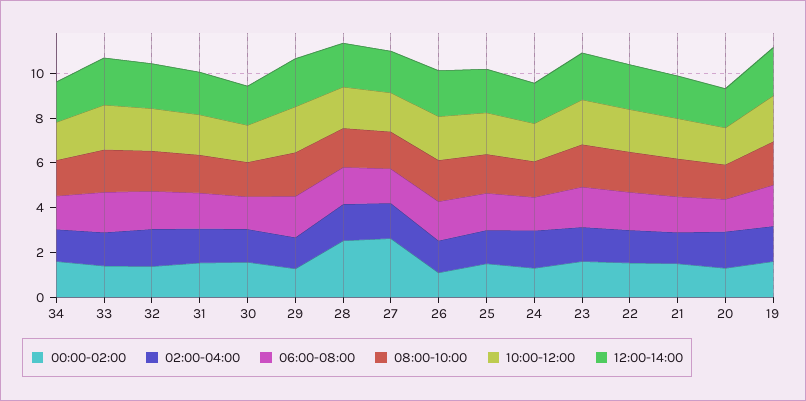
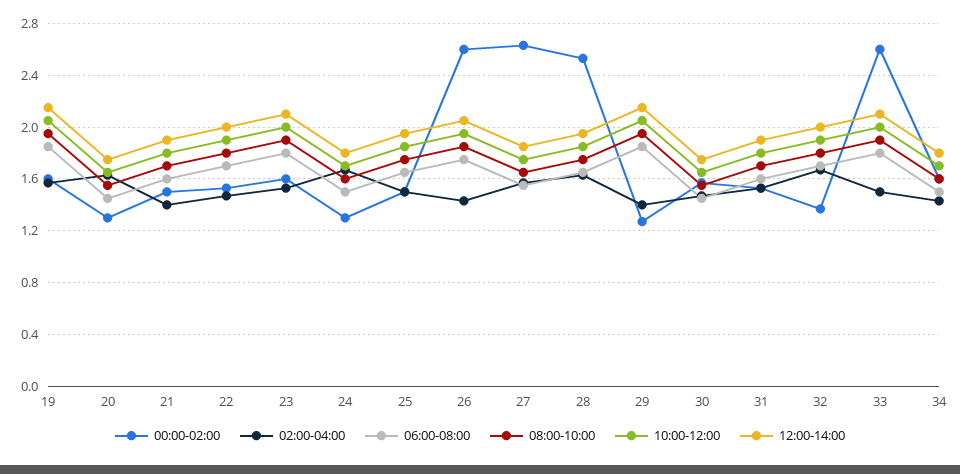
  {
    "00:00-02:00": {
      "34": 1.6,
-     "33": 1.5,
+     "33": 2.6,
      "32": 1.35,
      "31": 1.55,
      "30": 1.55,
      "29": 1.25,
      "28": 2.55,
      "27": 2.65,
-     "26": 1,
+     "26": 2.6,
      "25": 1.5,
      "24": 1.3,
      "23": 1.6,
      "22": 1.55,
      "21": 1.5,
      "20": 1.3,
      "19": 1.6
    },
    "02:00-04:00": {
      "34": 1.45,
      "33": 1.5,
      "32": 1.65,
      "31": 1.55,
      "30": 1.45,
      "29": 1.4,
      "28": 1.65,
      "27": 1.55,
      "26": 1.45,
      "25": 1.5,
      "24": 1.65,
      "23": 1.55,
      "22": 1.45,
      "21": 1.4,
      "20": 1.65,
      "19": 1.55
    },
    "06:00-08:00": {
      "34": 1.5,
      "33": 1.8,
      "32": 1.7,
      "31": 1.6,
      "30": 1.45,
      "29": 1.85,
      "28": 1.65,
      "27": 1.55,
      "26": 1.75,
      "25": 1.65,
      "24": 1.5,
      "23": 1.8,
      "22": 1.7,
      "21": 1.6,
      "20": 1.45,
      "19": 1.85
    },
    "08:00-10:00": {
      "34": 1.6,
      "33": 1.9,
      "32": 1.8,
      "31": 1.7,
      "30": 1.55,
      "29": 1.95,
      "28": 1.75,
      "27": 1.65,
      "26": 1.85,
      "25": 1.75,
      "24": 1.6,
      "23": 1.9,
      "22": 1.8,
      "21": 1.7,
      "20": 1.55,
      "19": 1.95
    },
    "10:00-12:00": {
      "34": 1.7,
      "33": 2,
      "32": 1.9,
      "31": 1.8,
      "30": 1.65,
      "29": 2.05,
      "28": 1.85,
      "27": 1.75,
      "26": 1.95,
      "25": 1.85,
      "24": 1.7,
      "23": 2,
      "22": 1.9,
      "21": 1.8,
      "20": 1.65,
      "19": 2.05
    },
    "12:00-14:00": {
      "34": 1.8,
      "33": 2.1,
      "32": 2,
      "31": 1.9,
      "30": 1.75,
      "29": 2.15,
      "28": 1.95,
      "27": 1.85,
      "26": 2.05,
      "25": 1.95,
      "24": 1.8,
      "23": 2.1,
      "22": 2,
      "21": 1.9,
      "20": 1.75,
      "19": 2.15
    }
  }

